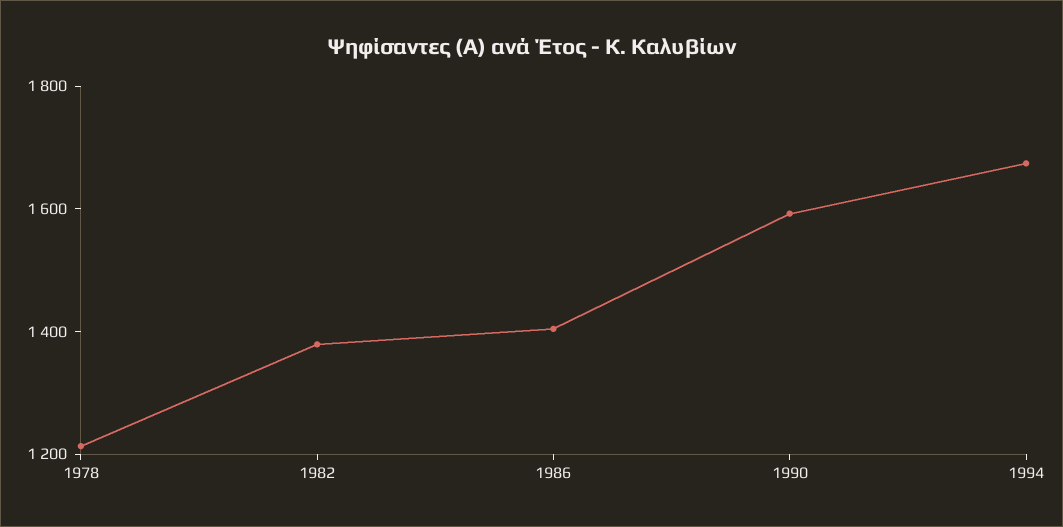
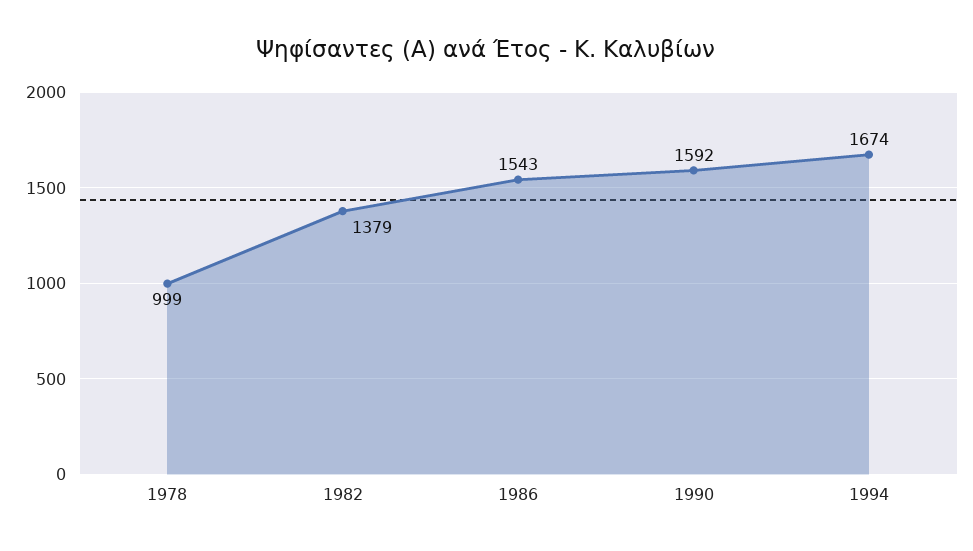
  {
-   "1978": 1200,
+   "1978": 999,
    "1982": 1379,
-   "1986": 1400,
+   "1986": 1543,
    "1990": 1592,
    "1994": 1674
  }

